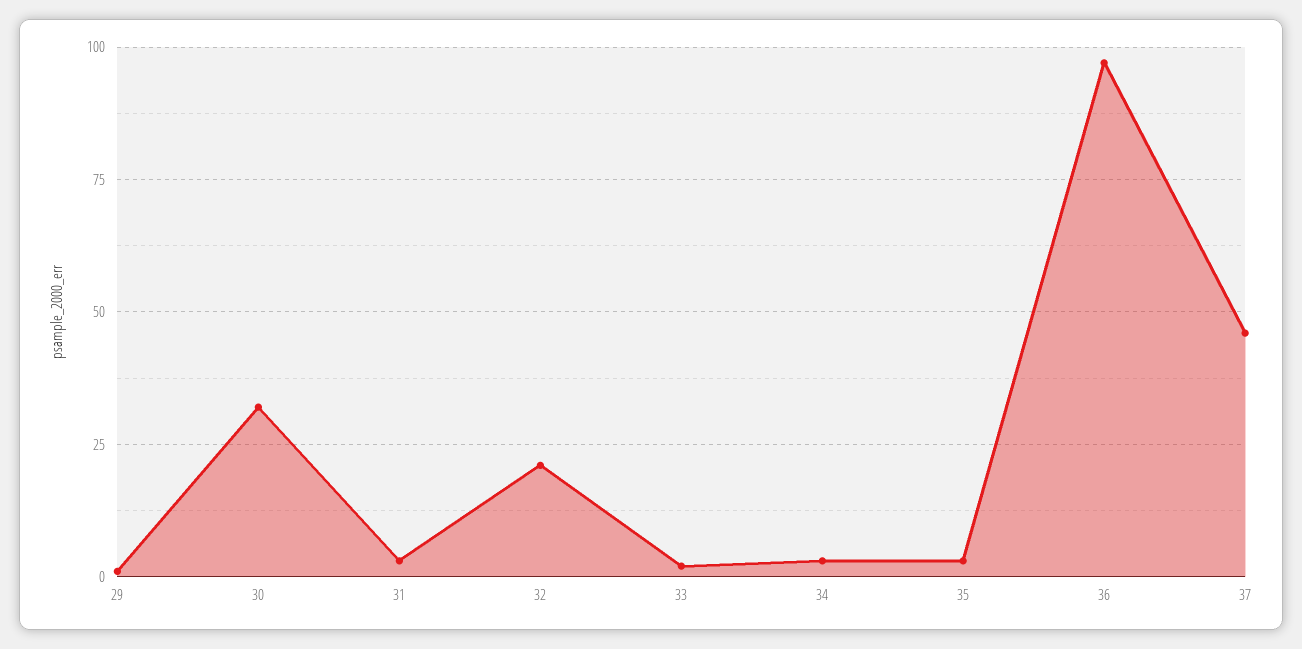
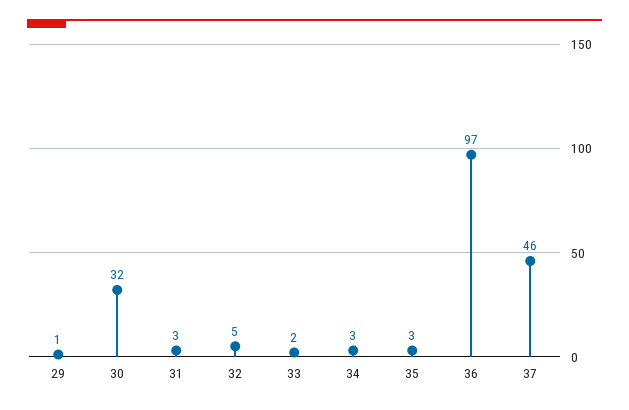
  {
    "29": 1,
    "30": 32,
    "31": 3,
-   "32": 20,
+   "32": 5,
    "33": 2,
    "34": 3,
    "35": 3,
    "36": 97,
    "37": 46
  }

